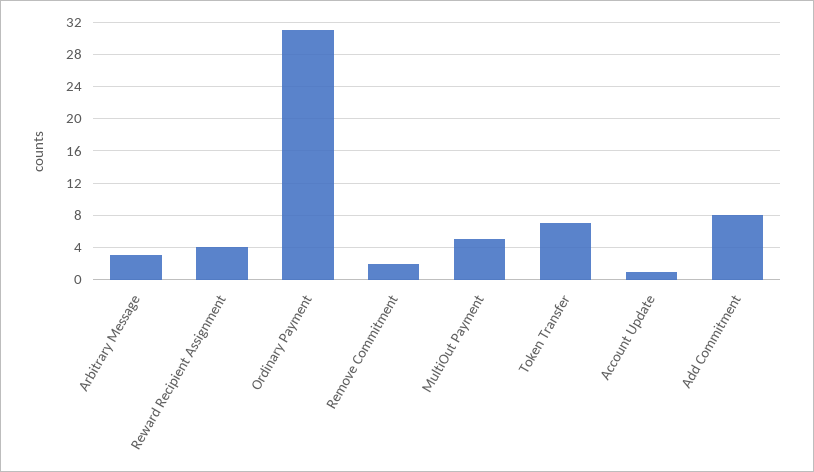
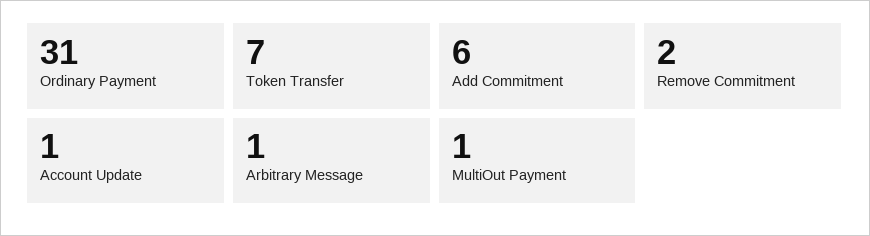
  {
-   "Arbitrary Message": 3,
+   "Arbitrary Message": 1,
-   "Reward Recipient Assignment": 4,
    "Ordinary Payment": 31,
    "Remove Commitment": 2,
-   "MultiOut Payment": 5,
+   "MultiOut Payment": 1,
    "Token Transfer": 7,
    "Account Update": 1,
-   "Add Commitment": 8
+   "Add Commitment": 6
  }

